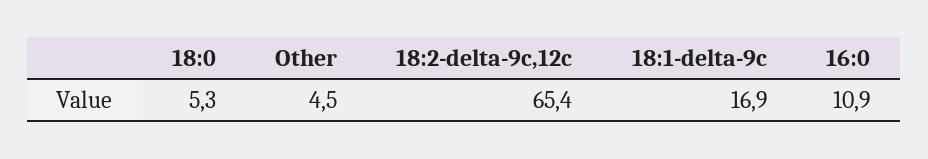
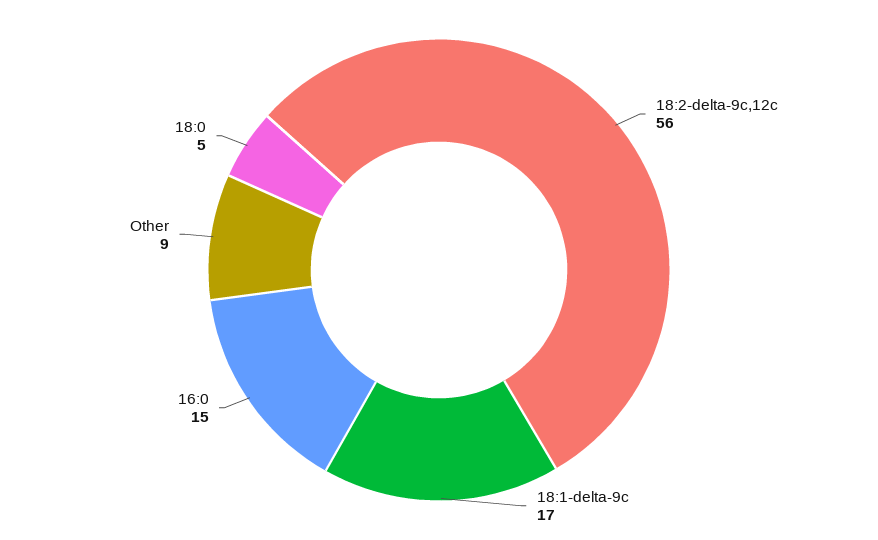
  {
    "18:0": 5.3,
-   "Other": 4.5,
+   "Other": 9,
-   "18:2-delta-9c,12c": 65.4,
+   "18:2-delta-9c,12c": 56,
    "18:1-delta-9c": 16.9,
-   "16:0": 10.9
+   "16:0": 15
  }

